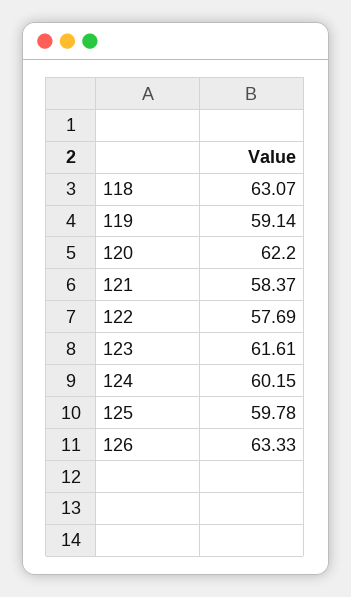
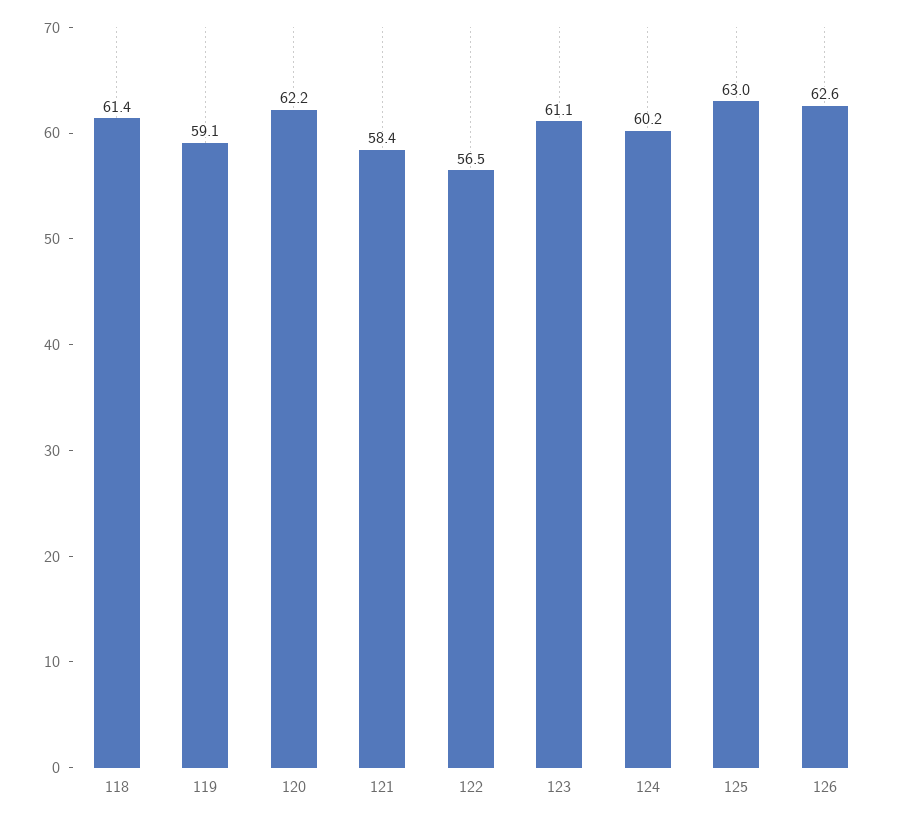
  {
-   "118": 63.07,
+   "118": 61.4,
    "119": 59.14,
    "120": 62.2,
    "121": 58.37,
-   "122": 57.69,
+   "122": 56.5,
-   "123": 61.61,
+   "123": 61.1,
    "124": 60.15,
-   "125": 59.78,
+   "125": 63,
-   "126": 63.33
+   "126": 62.6
  }

